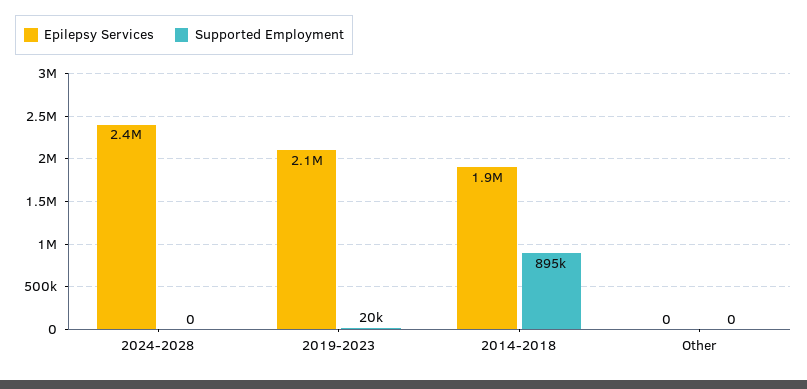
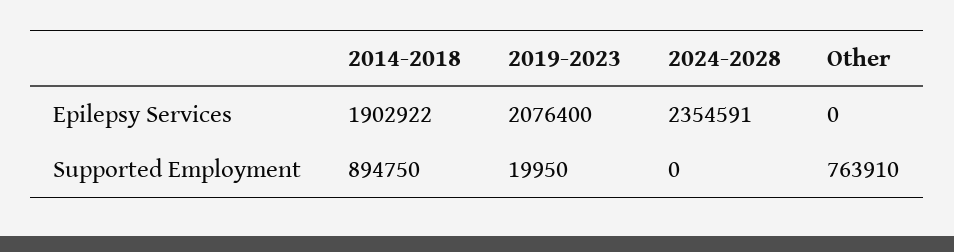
  {
    "Epilepsy Services": {
      "2024-2028": 2354591,
      "2019-2023": 2076400,
      "2014-2018": 1902922,
      "Other": 0
    },
    "Supported Employment": {
      "2024-2028": 0,
      "2019-2023": 19950,
      "2014-2018": 894750,
-     "Other": 0
+     "Other": 763910
    }
  }

